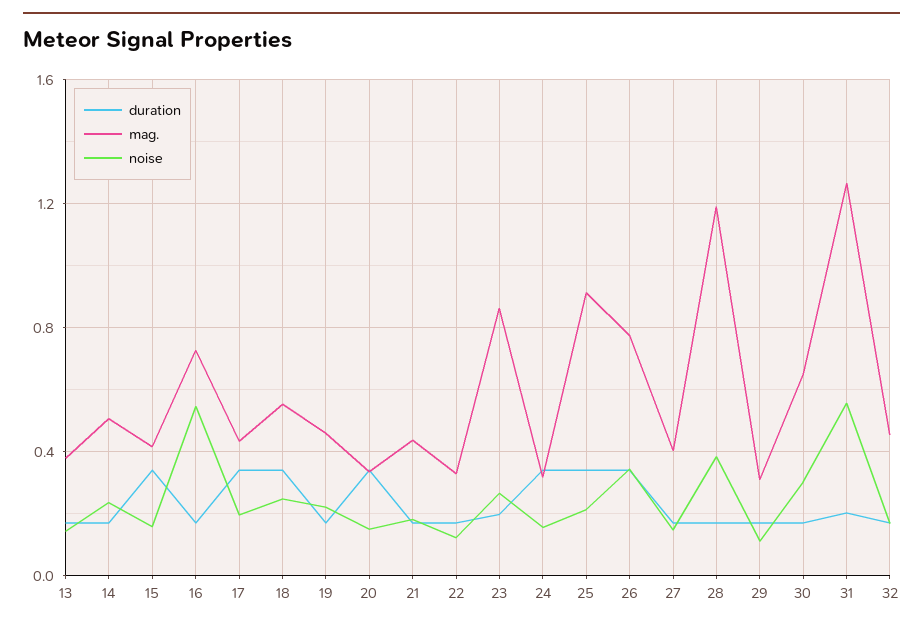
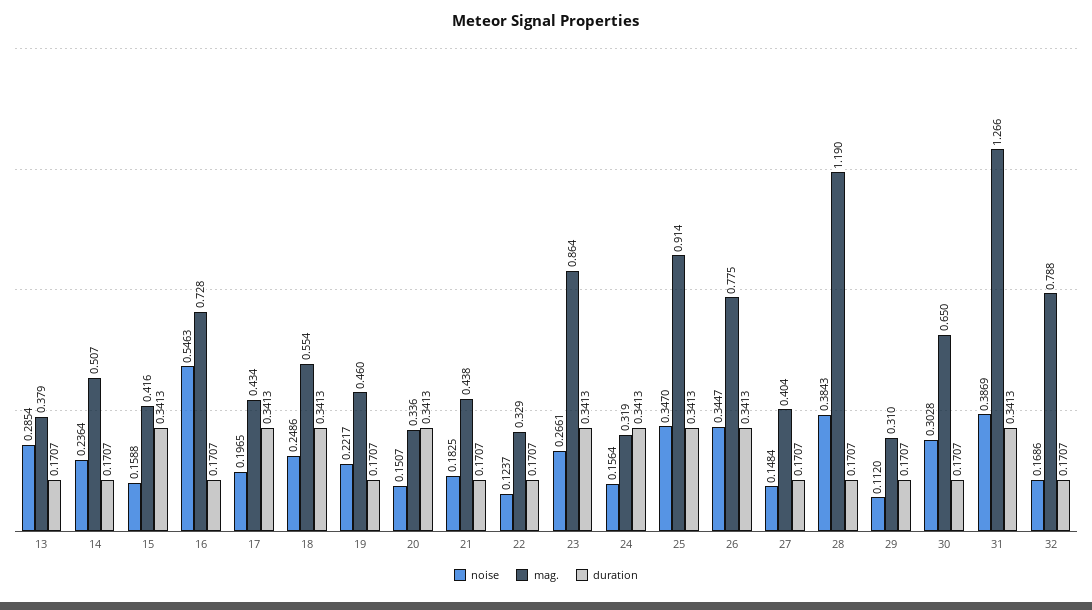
  {
    "duration": {
      "13": 0.1707,
      "14": 0.1707,
      "15": 0.3413,
      "16": 0.1707,
      "17": 0.3413,
      "18": 0.3413,
      "19": 0.1707,
      "20": 0.3413,
      "21": 0.1707,
      "22": 0.1707,
-     "23": 0.2,
+     "23": 0.3413,
      "24": 0.3413,
      "25": 0.3413,
      "26": 0.3413,
      "27": 0.1707,
      "28": 0.1707,
      "29": 0.1707,
      "30": 0.1707,
-     "31": 0.2,
+     "31": 0.3413,
      "32": 0.1707
    },
    "mag.": {
      "13": 0.379,
      "14": 0.507,
      "15": 0.416,
      "16": 0.728,
      "17": 0.434,
      "18": 0.554,
      "19": 0.46,
      "20": 0.336,
      "21": 0.438,
      "22": 0.329,
      "23": 0.864,
      "24": 0.319,
      "25": 0.914,
      "26": 0.775,
      "27": 0.404,
      "28": 1.19,
      "29": 0.31,
      "30": 0.65,
      "31": 1.266,
-     "32": 0.45
+     "32": 0.788
    },
    "noise": {
-     "13": 0.15,
+     "13": 0.2854,
      "14": 0.2364,
      "15": 0.1588,
      "16": 0.5463,
      "17": 0.1965,
      "18": 0.2486,
      "19": 0.2217,
      "20": 0.1507,
      "21": 0.1825,
      "22": 0.1237,
      "23": 0.2661,
      "24": 0.1564,
-     "25": 0.2,
+     "25": 0.347,
      "26": 0.3447,
      "27": 0.1484,
      "28": 0.3843,
      "29": 0.112,
      "30": 0.3028,
-     "31": 0.55,
+     "31": 0.3869,
      "32": 0.1686
    }
  }

